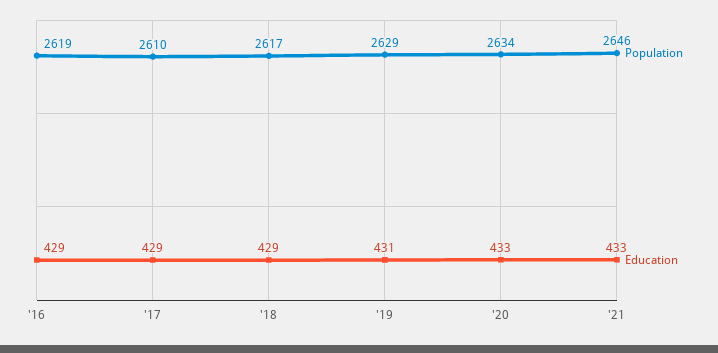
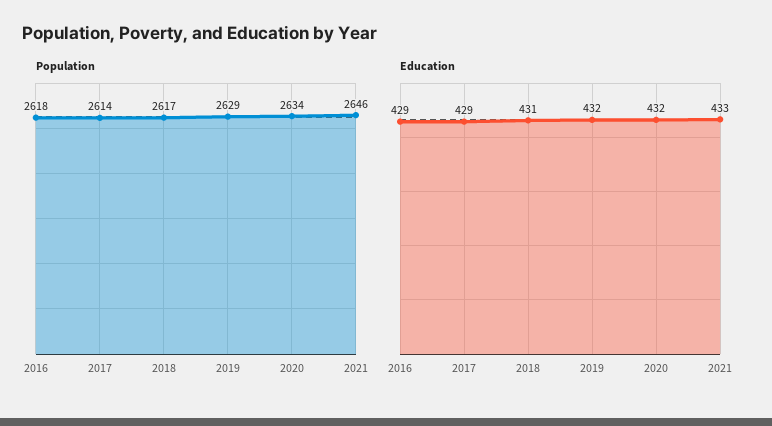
  {
    "Population": {
-     "'16": 2619,
+     "'16": 2618,
-     "'17": 2610,
+     "'17": 2614,
      "'18": 2617,
      "'19": 2629,
      "'20": 2634,
      "'21": 2646
    },
    "Education": {
      "'16": 429,
      "'17": 429,
-     "'18": 429,
+     "'18": 431,
-     "'19": 431,
+     "'19": 432,
-     "'20": 433,
+     "'20": 432,
      "'21": 433
    }
  }

